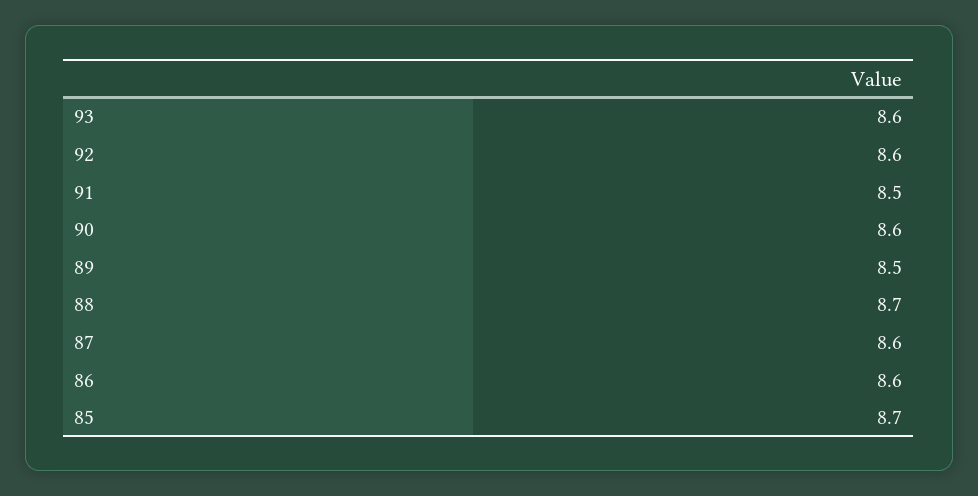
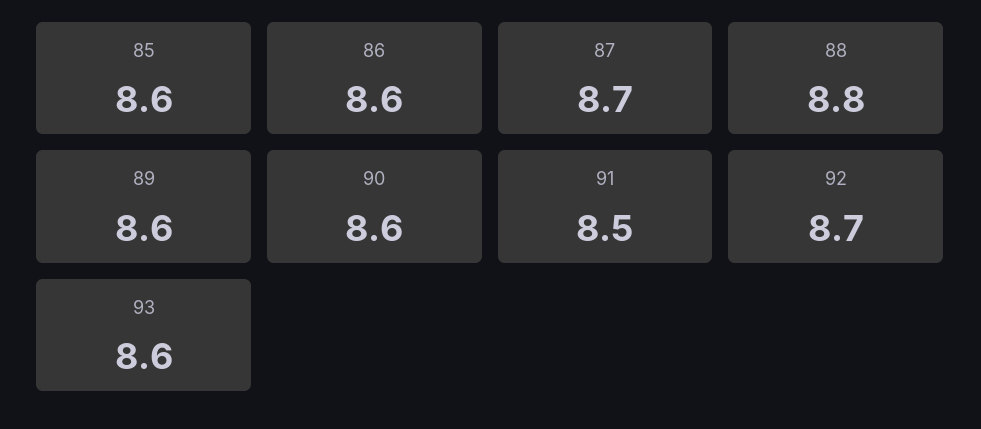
  {
    "93": 8.6,
-   "92": 8.6,
+   "92": 8.7,
    "91": 8.5,
    "90": 8.6,
-   "89": 8.5,
+   "89": 8.6,
-   "88": 8.7,
+   "88": 8.8,
-   "87": 8.6,
+   "87": 8.7,
    "86": 8.6,
-   "85": 8.7
+   "85": 8.6
  }

